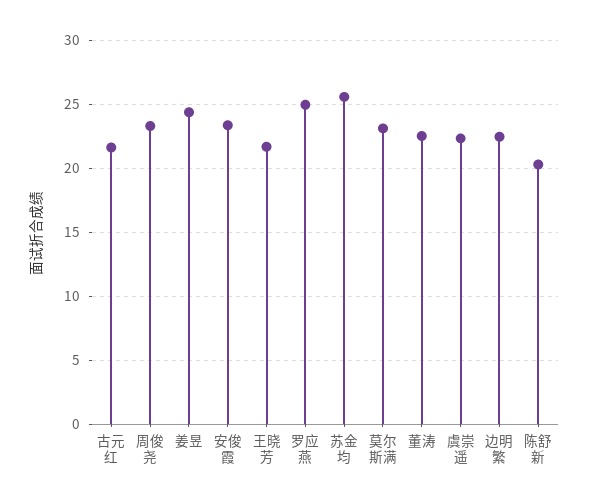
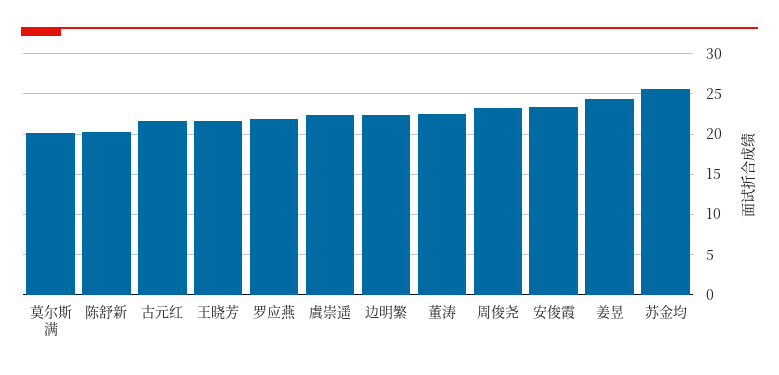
  {
    "古元红": 21.5,
    "周俊尧": 23.5,
    "姜昱": 24.5,
    "安俊霞": 23.5,
    "王晓芳": 21.5,
-   "罗应燕": 25,
+   "罗应燕": 22,
    "苏金均": 25.5,
-   "莫尔斯满": 23,
+   "莫尔斯满": 20,
    "董涛": 22.5,
    "虞崇遥": 22.5,
    "边明繁": 22.5,
    "陈舒新": 20.5
  }

